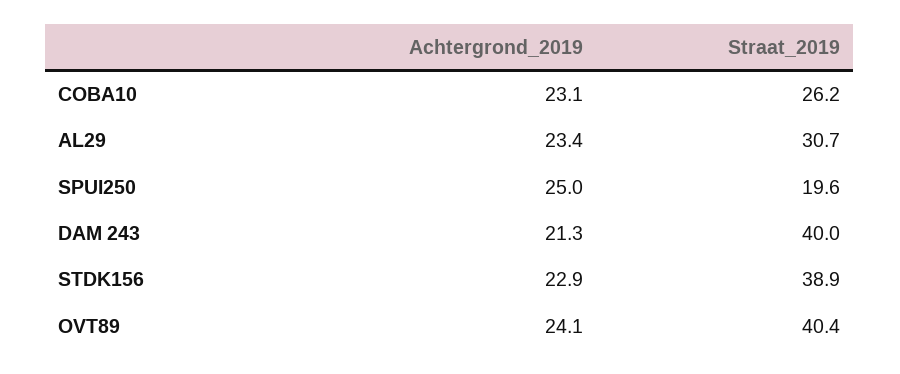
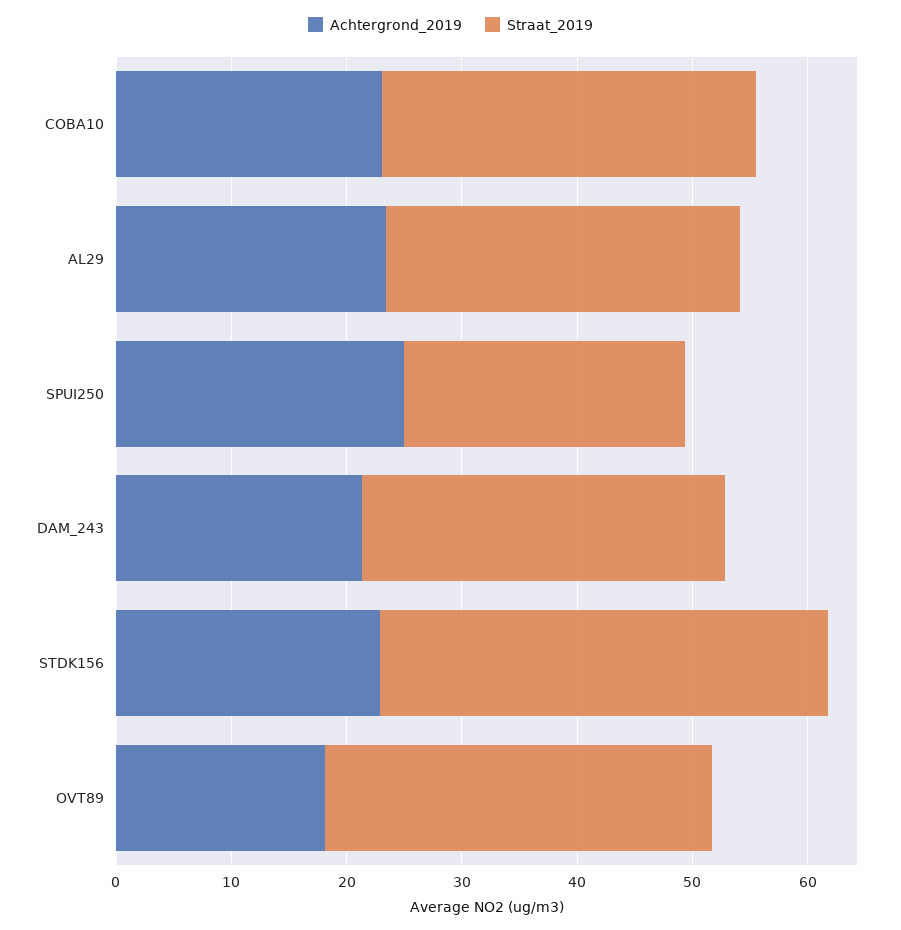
  {
    "Achtergrond_2019": {
      "COBA10": 23.1,
      "AL29": 23.4,
      "SPUI250": 25,
      "DAM 243": 21.3,
      "STDK156": 22.9,
-     "OVT89": 24.1
+     "OVT89": 18
    },
    "Straat_2019": {
-     "COBA10": 26.2,
+     "COBA10": 32,
      "AL29": 30.7,
-     "SPUI250": 19.6,
+     "SPUI250": 24,
-     "DAM 243": 40,
+     "DAM 243": 32,
      "STDK156": 38.9,
-     "OVT89": 40.4
+     "OVT89": 34
    }
  }

